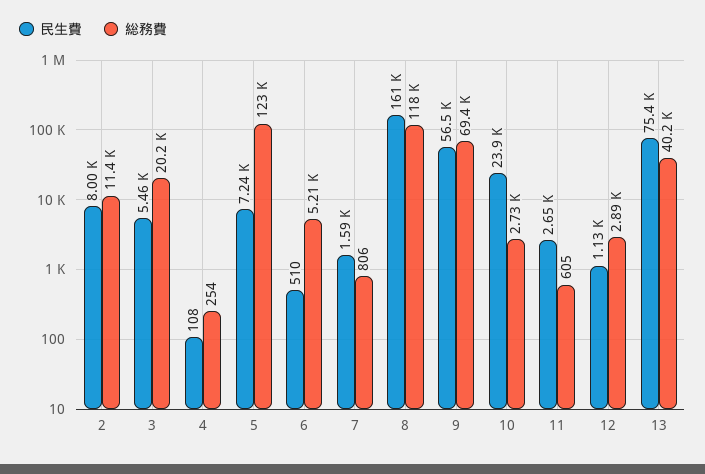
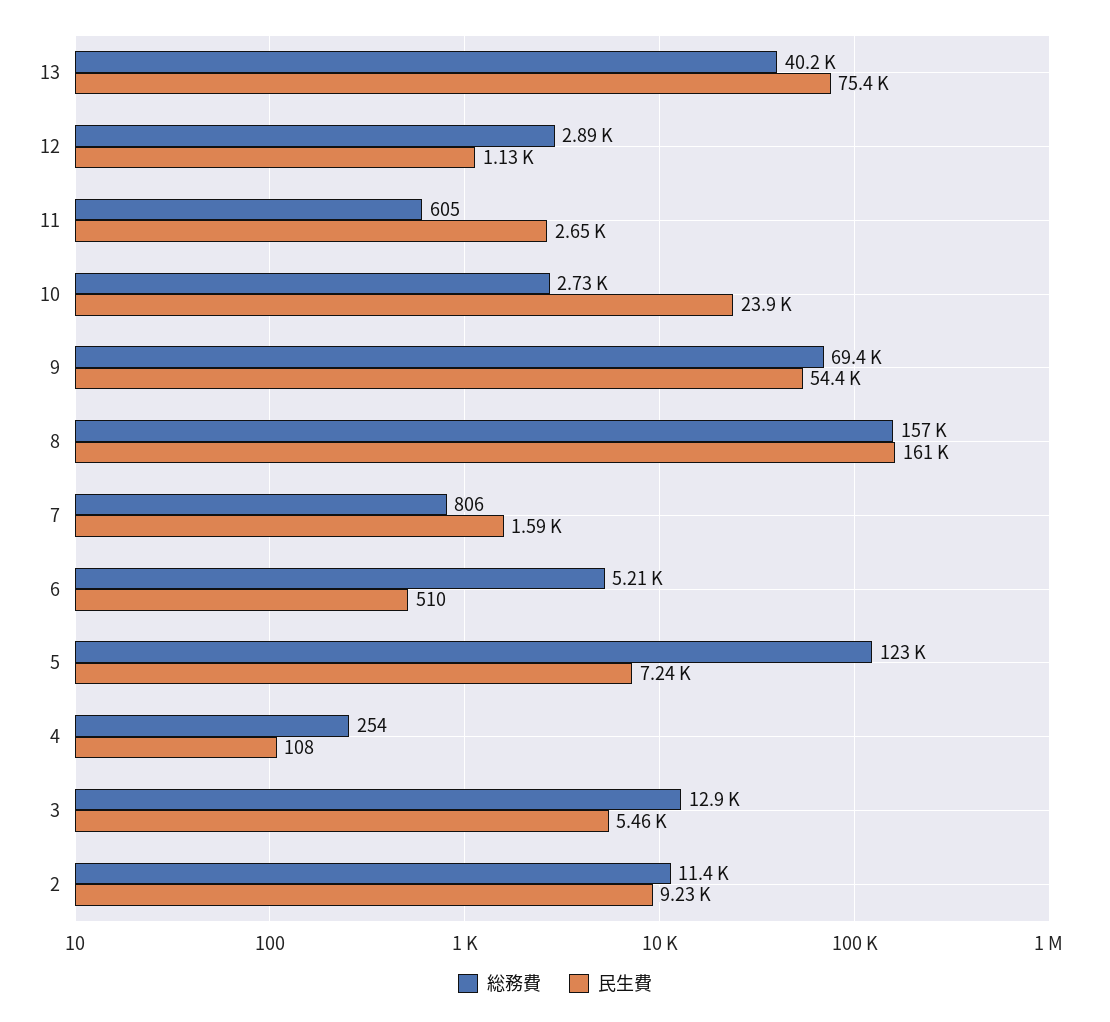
  {
    "民生費": {
-     "2": 8000,
+     "2": 9230,
      "3": 5460,
      "4": 108,
      "5": 7240,
      "6": 510,
      "7": 1590,
      "8": 161000,
-     "9": 56500,
+     "9": 54400,
      "10": 23900,
      "11": 2650,
      "12": 1130,
      "13": 75400
    },
    "総務費": {
      "2": 11400,
-     "3": 20200,
+     "3": 12900,
      "4": 254,
      "5": 123000,
      "6": 5210,
      "7": 806,
-     "8": 118000,
+     "8": 157000,
      "9": 69400,
      "10": 2730,
      "11": 605,
      "12": 2890,
      "13": 40200
    }
  }

